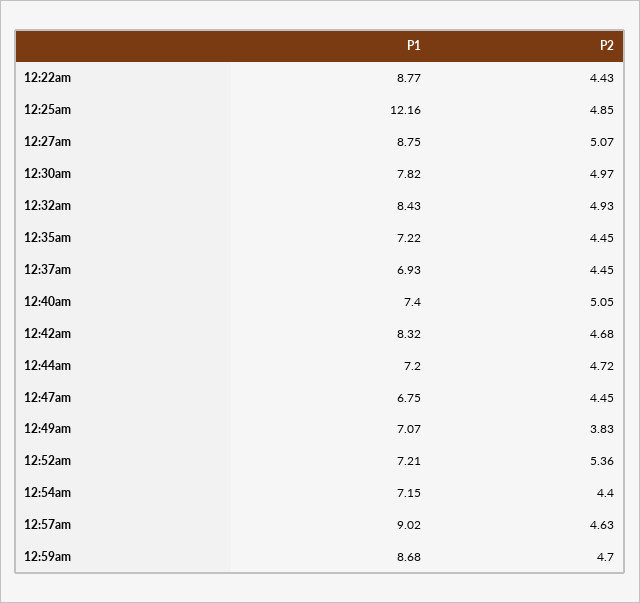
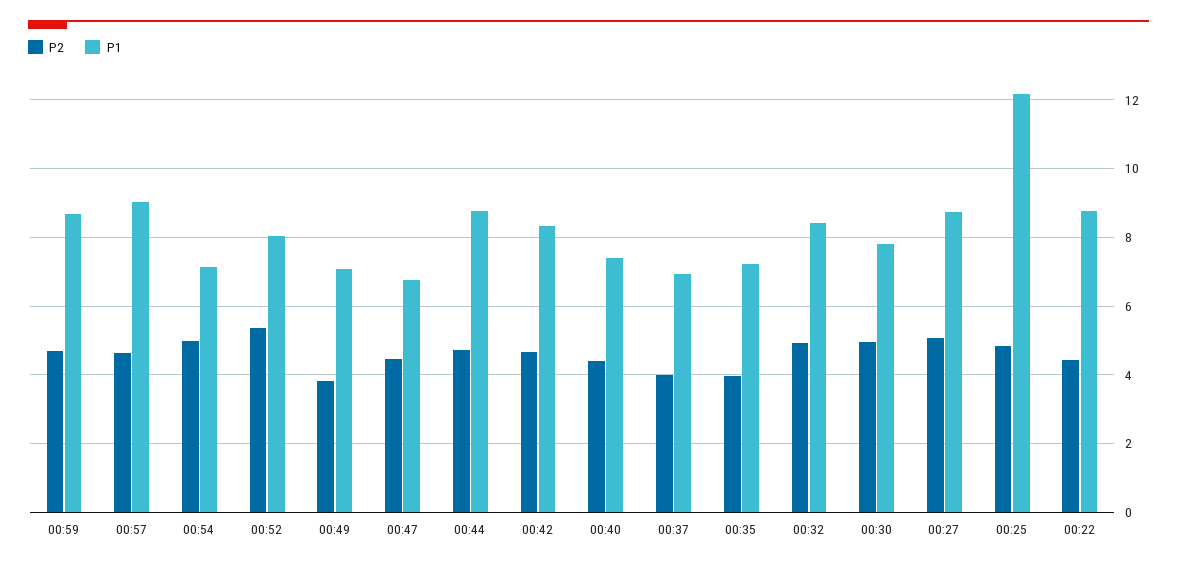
  {
    "P1": {
      "12:22am": 8.77,
      "12:25am": 12.16,
      "12:27am": 8.75,
      "12:30am": 7.82,
      "12:32am": 8.43,
      "12:35am": 7.22,
      "12:37am": 6.93,
      "12:40am": 7.4,
      "12:42am": 8.32,
-     "12:44am": 7.2,
+     "12:44am": 8.8,
      "12:47am": 6.75,
      "12:49am": 7.07,
-     "12:52am": 7.21,
+     "12:52am": 8,
      "12:54am": 7.15,
      "12:57am": 9.02,
      "12:59am": 8.68
    },
    "P2": {
      "12:22am": 4.43,
      "12:25am": 4.85,
      "12:27am": 5.07,
      "12:30am": 4.97,
      "12:32am": 4.93,
-     "12:35am": 4.45,
+     "12:35am": 4,
-     "12:37am": 4.45,
+     "12:37am": 4,
-     "12:40am": 5.05,
+     "12:40am": 4.4,
      "12:42am": 4.68,
      "12:44am": 4.72,
      "12:47am": 4.45,
      "12:49am": 3.83,
      "12:52am": 5.36,
-     "12:54am": 4.4,
+     "12:54am": 5,
      "12:57am": 4.63,
      "12:59am": 4.7
    }
  }

